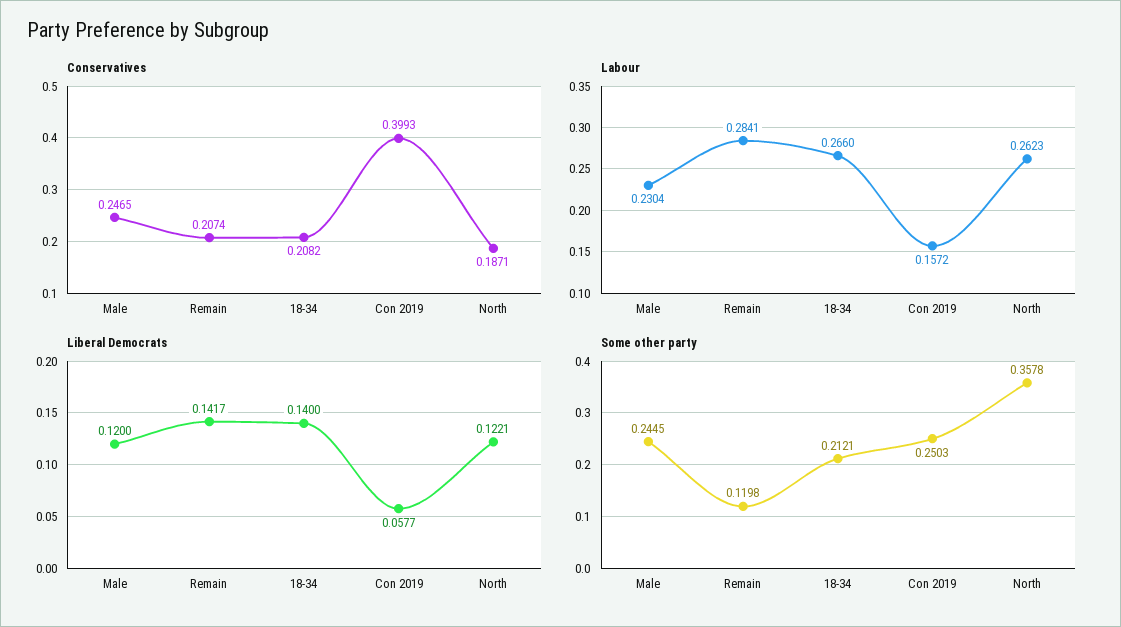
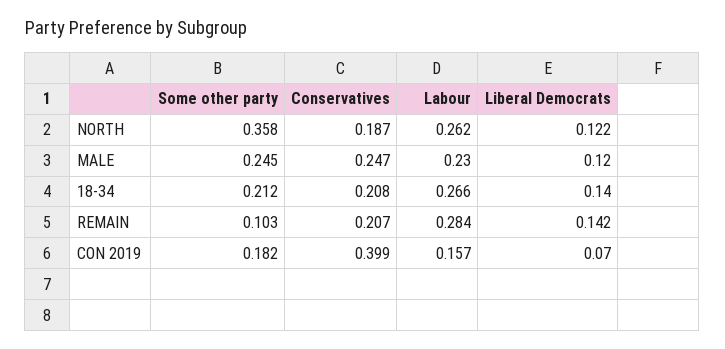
  {
    "Conservatives": {
      "Male": 0.2465,
      "Remain": 0.2074,
      "18-34": 0.2082,
      "Con 2019": 0.3993,
      "North": 0.1871
    },
    "Labour": {
      "Male": 0.2304,
      "Remain": 0.2841,
      "18-34": 0.266,
      "Con 2019": 0.1572,
      "North": 0.2623
    },
    "Liberal Democrats": {
      "Male": 0.12,
      "Remain": 0.1417,
      "18-34": 0.14,
-     "Con 2019": 0.0577,
+     "Con 2019": 0.07,
      "North": 0.1221
    },
    "Some other party": {
      "Male": 0.2445,
-     "Remain": 0.1198,
+     "Remain": 0.103,
      "18-34": 0.2121,
-     "Con 2019": 0.2503,
+     "Con 2019": 0.182,
      "North": 0.3578
    }
  }

